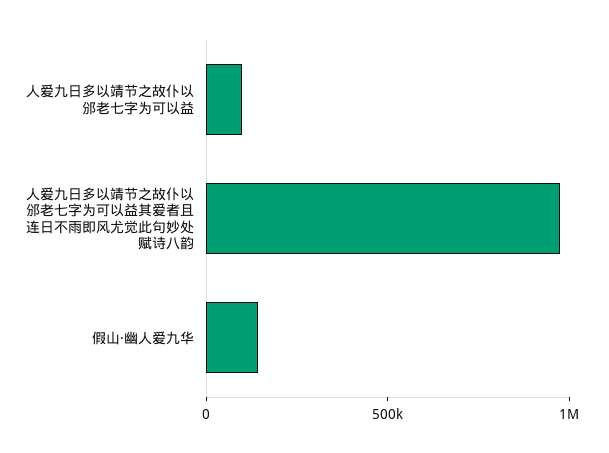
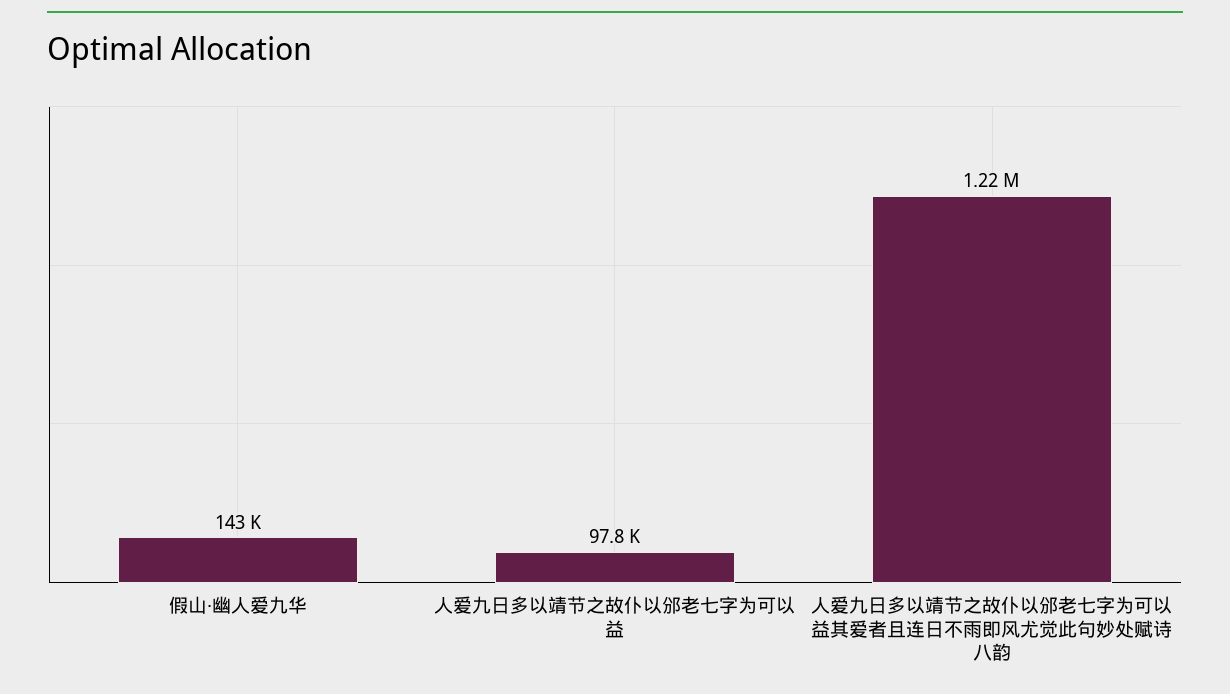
  {
    "人爱九日多以靖节之故仆以邠老七字为可以益": 97800,
-   "人爱九日多以靖节之故仆以邠老七字为可以益其爱者且连日不雨即风尤觉此句妙处赋诗八韵": 1000000,
+   "人爱九日多以靖节之故仆以邠老七字为可以益其爱者且连日不雨即风尤觉此句妙处赋诗八韵": 1220000,
    "假山·幽人爱九华": 143000
  }

